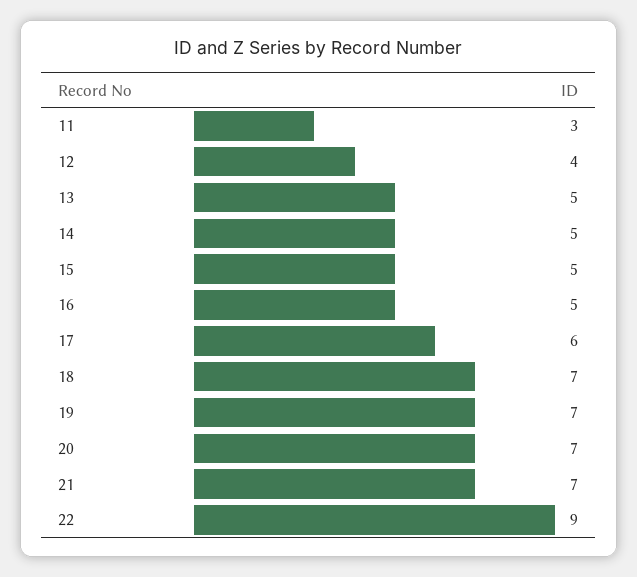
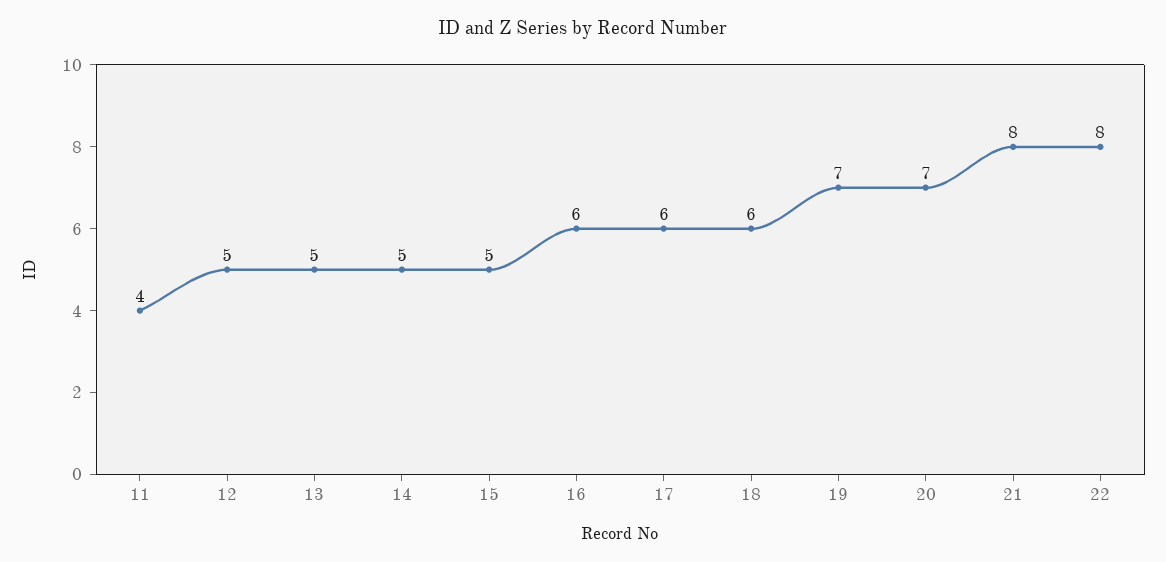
  {
-   "11": 3,
+   "11": 4,
-   "12": 4,
+   "12": 5,
    "13": 5,
    "14": 5,
    "15": 5,
-   "16": 5,
+   "16": 6,
    "17": 6,
-   "18": 7,
+   "18": 6,
    "19": 7,
    "20": 7,
-   "21": 7,
+   "21": 8,
-   "22": 9
+   "22": 8
  }

